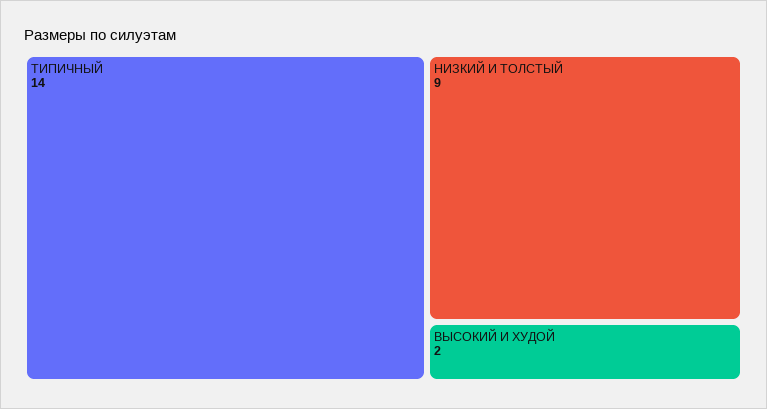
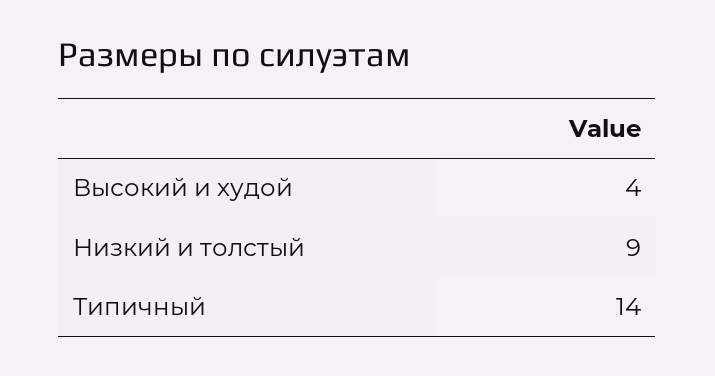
  {
    "ТИПИЧНЫЙ": 14,
    "НИЗКИЙ И ТОЛСТЫЙ": 9,
-   "ВЫСОКИЙ И ХУДОЙ": 2
+   "ВЫСОКИЙ И ХУДОЙ": 4
  }

